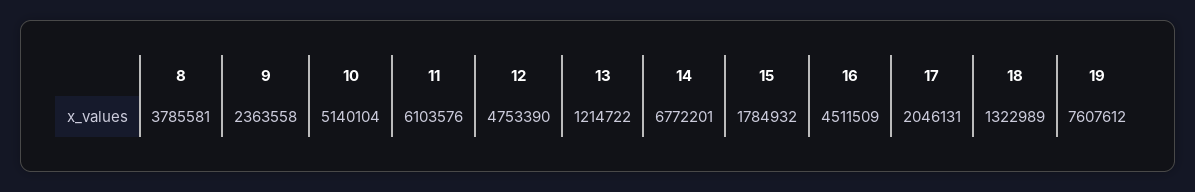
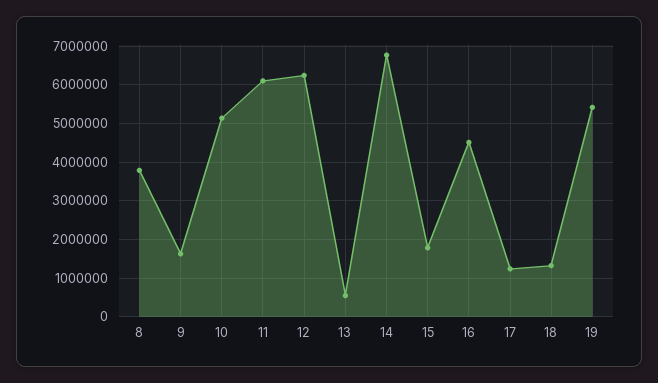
  {
    "8": 3785581,
-   "9": 2363558,
+   "9": 1600000,
    "10": 5140104,
    "11": 6103576,
-   "12": 4753390,
+   "12": 6200000,
-   "13": 1214722,
+   "13": 600000,
    "14": 6772201,
    "15": 1784932,
    "16": 4511509,
-   "17": 2046131,
+   "17": 1200000,
    "18": 1322989,
-   "19": 7607612
+   "19": 5400000
  }

